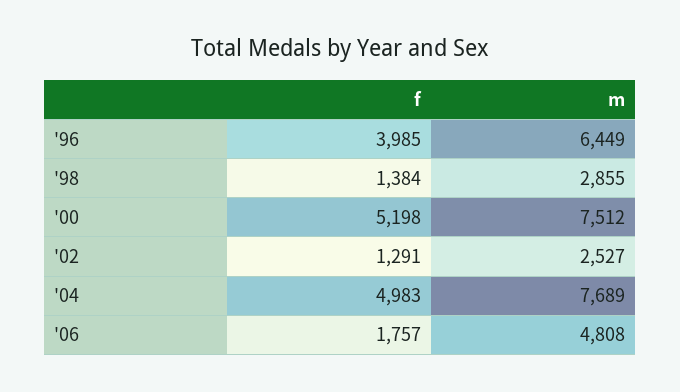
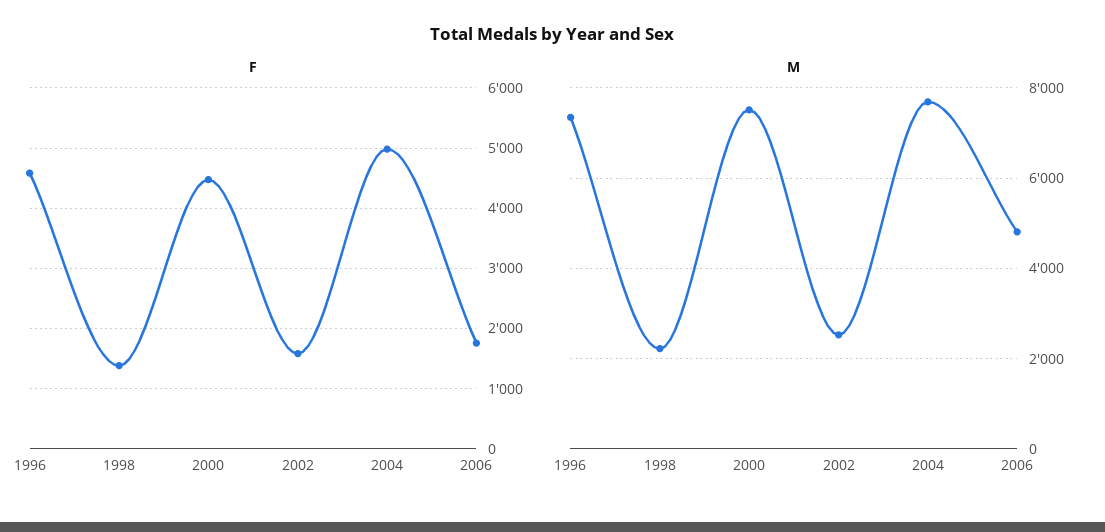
  {
    "f": {
-     "'96": 3985,
+     "'96": 4600,
      "'98": 1384,
-     "'00": 5198,
+     "'00": 4500,
-     "'02": 1291,
+     "'02": 1600,
      "'04": 4983,
      "'06": 1757
    },
    "m": {
-     "'96": 6449,
+     "'96": 7400,
-     "'98": 2855,
+     "'98": 2200,
      "'00": 7512,
      "'02": 2527,
      "'04": 7689,
      "'06": 4808
    }
  }

